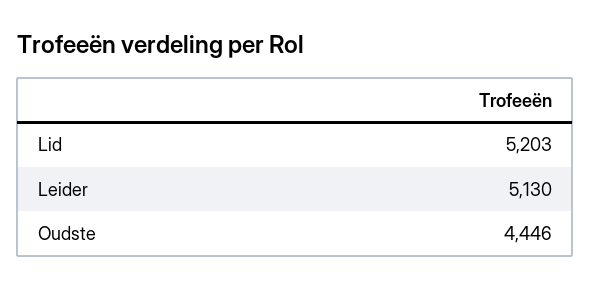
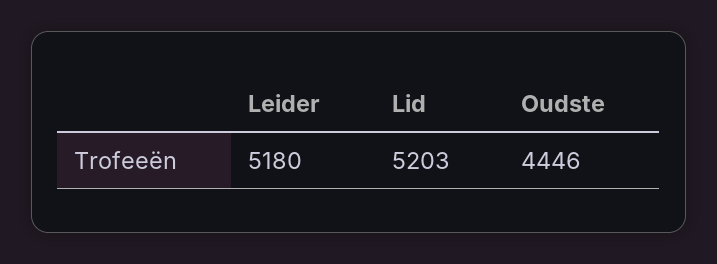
  {
    "Lid": 5203,
-   "Leider": 5130,
+   "Leider": 5180,
    "Oudste": 4446
  }

